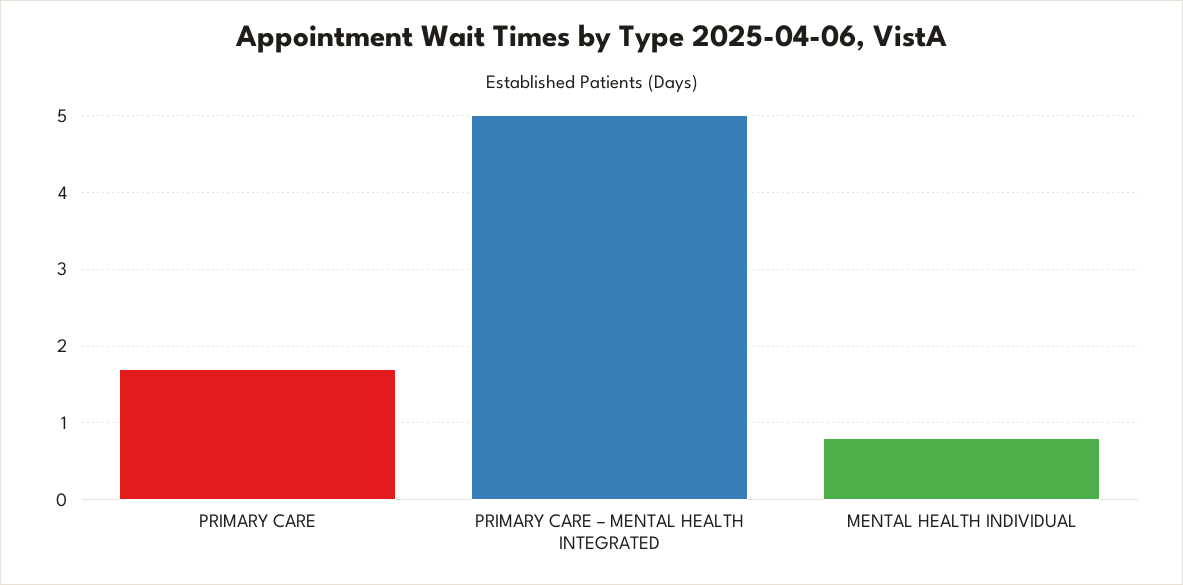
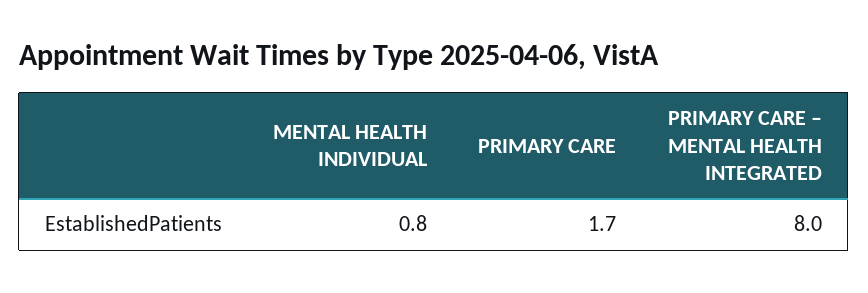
  {
    "PRIMARY CARE": 1.7,
-   "PRIMARY CARE – MENTAL HEALTH INTEGRATED": 5,
+   "PRIMARY CARE – MENTAL HEALTH INTEGRATED": 8,
    "MENTAL HEALTH INDIVIDUAL": 0.8
  }

